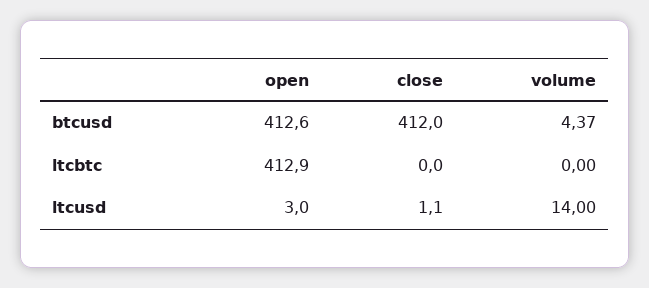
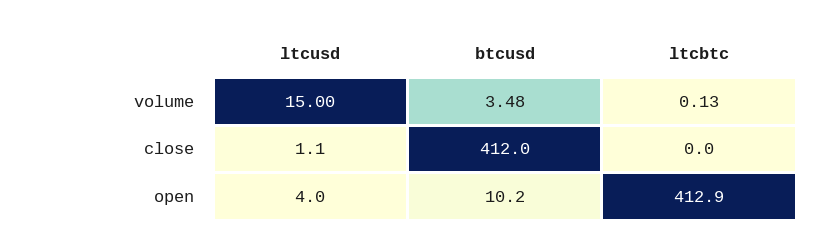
  {
    "open": {
-     "btcusd": 412.6,
+     "btcusd": 10.2,
      "ltcbtc": 412.9,
-     "ltcusd": 3
+     "ltcusd": 4
    },
    "close": {
      "btcusd": 412,
      "ltcbtc": 0,
      "ltcusd": 1.1
    },
    "volume": {
-     "btcusd": 4.37,
+     "btcusd": 3.48,
-     "ltcbtc": 0,
+     "ltcbtc": 0.13,
-     "ltcusd": 14
+     "ltcusd": 15
    }
  }

